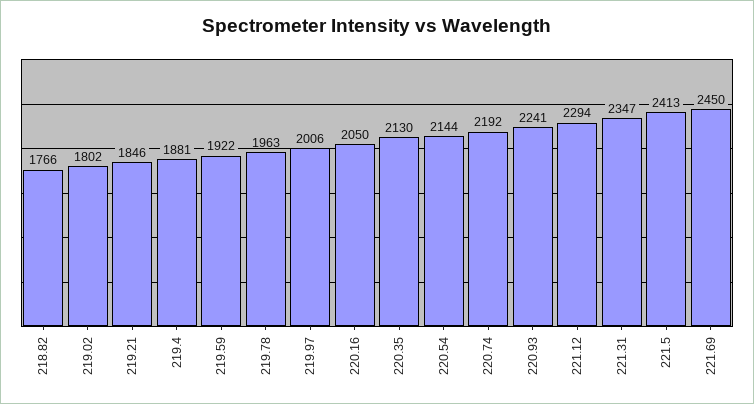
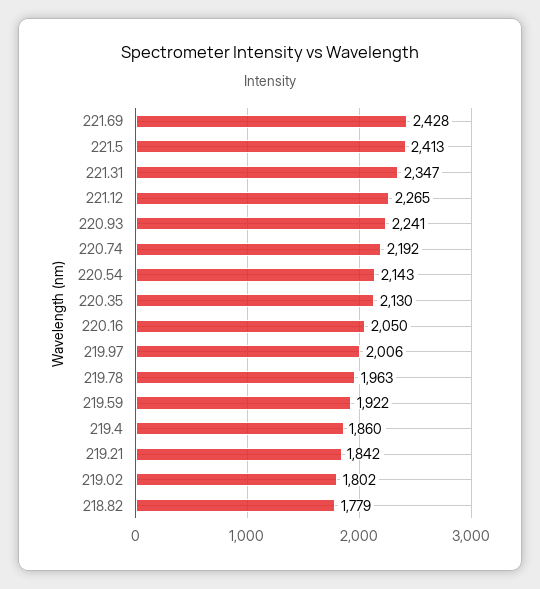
  {
-   "218.82": 1766,
+   "218.82": 1779,
    "219.02": 1802,
-   "219.21": 1846,
+   "219.21": 1842,
-   "219.4": 1881,
+   "219.4": 1860,
    "219.59": 1922,
    "219.78": 1963,
    "219.97": 2006,
    "220.16": 2050,
    "220.35": 2130,
-   "220.54": 2144,
+   "220.54": 2143,
    "220.74": 2192,
    "220.93": 2241,
-   "221.12": 2294,
+   "221.12": 2265,
    "221.31": 2347,
    "221.5": 2413,
-   "221.69": 2450
+   "221.69": 2428
  }

